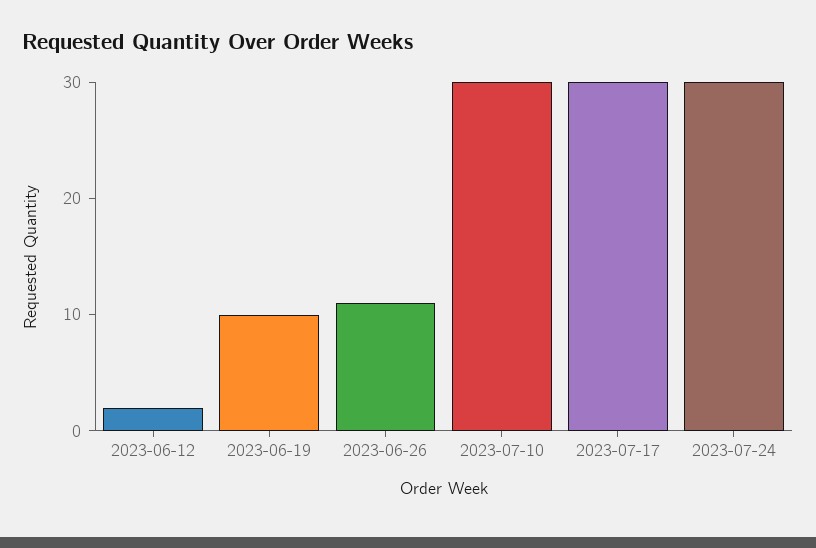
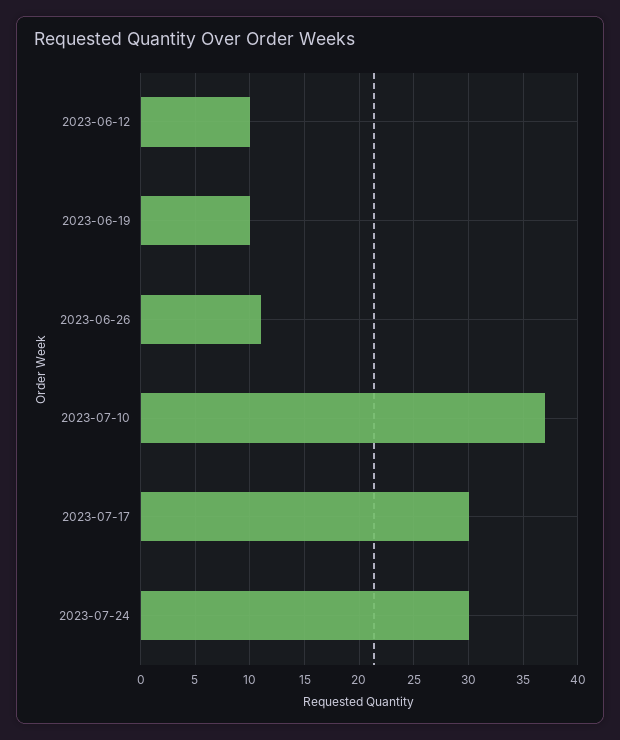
  {
-   "2023-06-12": 2,
+   "2023-06-12": 10,
    "2023-06-19": 10,
    "2023-06-26": 11,
-   "2023-07-10": 30,
+   "2023-07-10": 37,
    "2023-07-17": 30,
    "2023-07-24": 30
  }

